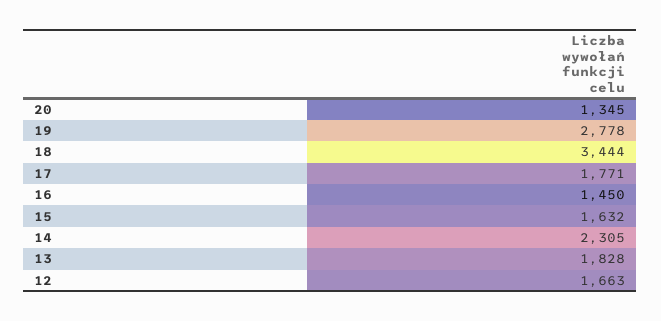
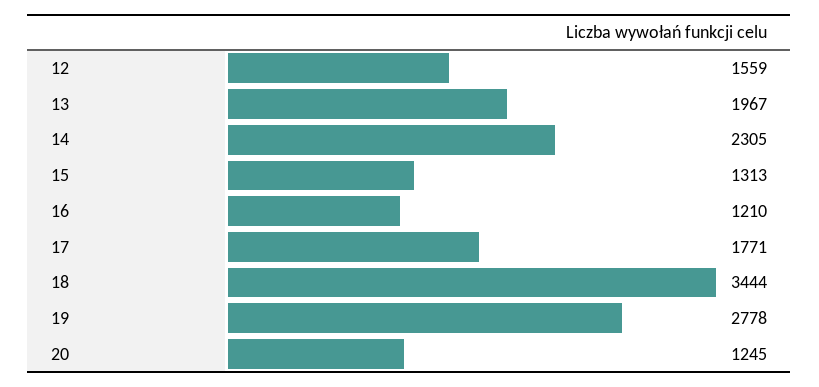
  {
-   "20": 1345,
+   "20": 1245,
    "19": 2778,
    "18": 3444,
    "17": 1771,
-   "16": 1450,
+   "16": 1210,
-   "15": 1632,
+   "15": 1313,
    "14": 2305,
-   "13": 1828,
+   "13": 1967,
-   "12": 1663
+   "12": 1559
  }

